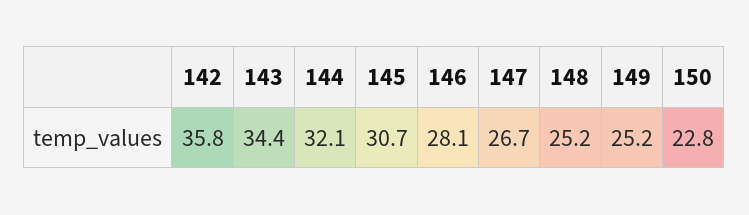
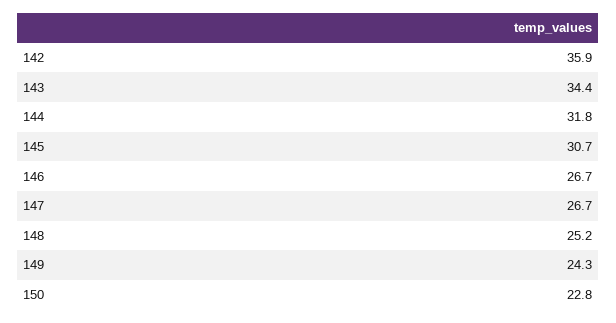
  {
-   "142": 35.8,
+   "142": 35.9,
    "143": 34.4,
-   "144": 32.1,
+   "144": 31.8,
    "145": 30.7,
-   "146": 28.1,
+   "146": 26.7,
    "147": 26.7,
    "148": 25.2,
-   "149": 25.2,
+   "149": 24.3,
    "150": 22.8
  }

